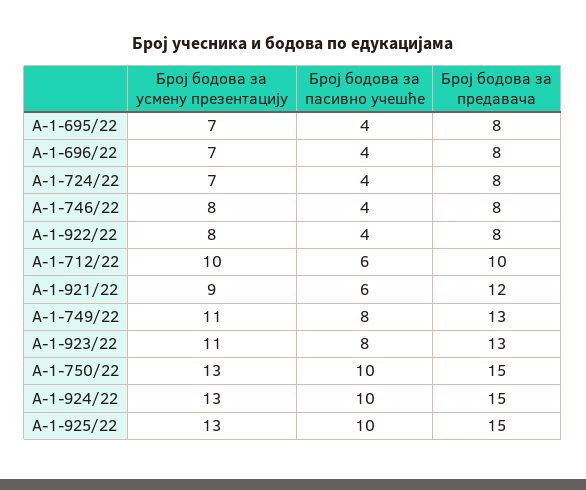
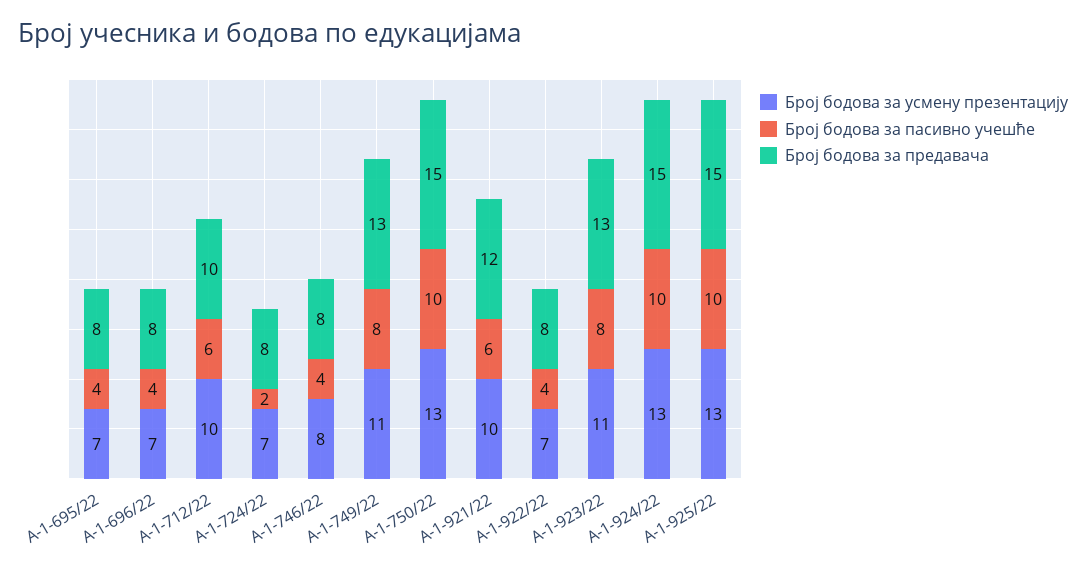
  {
    "Број бодова за усмену презентацију": {
      "А-1-695/22": 7,
      "А-1-696/22": 7,
      "А-1-724/22": 7,
      "А-1-746/22": 8,
-     "А-1-922/22": 8,
+     "А-1-922/22": 7,
      "А-1-712/22": 10,
-     "А-1-921/22": 9,
+     "А-1-921/22": 10,
      "А-1-749/22": 11,
      "А-1-923/22": 11,
      "А-1-750/22": 13,
      "А-1-924/22": 13,
      "А-1-925/22": 13
    },
    "Број бодова за пасивно учешће": {
      "А-1-695/22": 4,
      "А-1-696/22": 4,
-     "А-1-724/22": 4,
+     "А-1-724/22": 2,
      "А-1-746/22": 4,
      "А-1-922/22": 4,
      "А-1-712/22": 6,
      "А-1-921/22": 6,
      "А-1-749/22": 8,
      "А-1-923/22": 8,
      "А-1-750/22": 10,
      "А-1-924/22": 10,
      "А-1-925/22": 10
    },
    "Број бодова за предавача": {
      "А-1-695/22": 8,
      "А-1-696/22": 8,
      "А-1-724/22": 8,
      "А-1-746/22": 8,
      "А-1-922/22": 8,
      "А-1-712/22": 10,
      "А-1-921/22": 12,
      "А-1-749/22": 13,
      "А-1-923/22": 13,
      "А-1-750/22": 15,
      "А-1-924/22": 15,
      "А-1-925/22": 15
    }
  }

